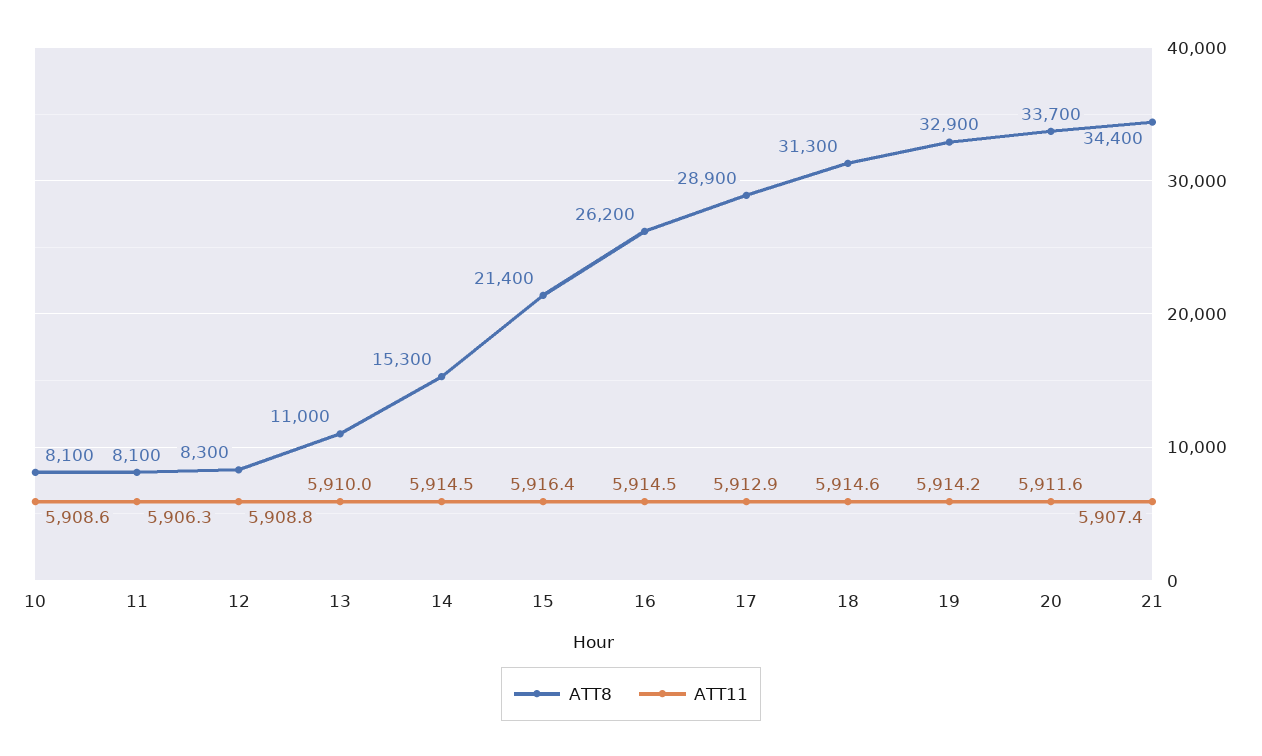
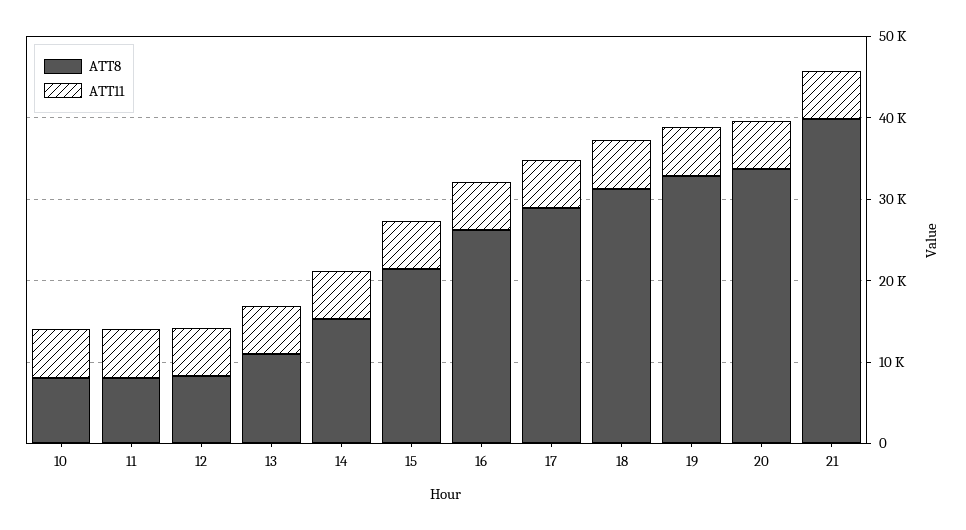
  {
    "ATT8": {
      "10": 8100,
      "11": 8100,
      "12": 8300,
      "13": 11000,
      "14": 15300,
      "15": 21400,
      "16": 26200,
      "17": 28900,
      "18": 31300,
      "19": 32900,
      "20": 33700,
-     "21": 34400
+     "21": 40000
    },
    "ATT11": {
      "10": 5908.6,
      "11": 5906.3,
      "12": 5908.8,
      "13": 5910,
      "14": 5914.5,
      "15": 5916.4,
      "16": 5914.5,
      "17": 5912.9,
      "18": 5914.6,
      "19": 5914.2,
      "20": 5911.6,
      "21": 5907.4
    }
  }

